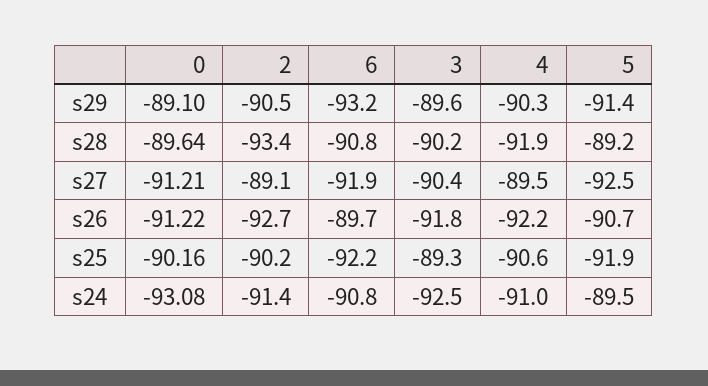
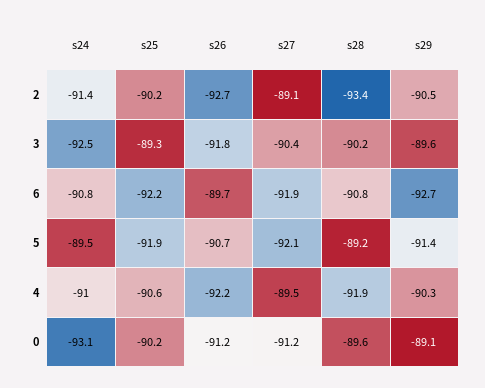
  {
    "0": {
      "s29": -89.1,
      "s28": -89.64,
      "s27": -91.21,
      "s26": -91.22,
      "s25": -90.16,
      "s24": -93.08
    },
    "2": {
      "s29": -90.5,
      "s28": -93.4,
      "s27": -89.1,
      "s26": -92.7,
      "s25": -90.2,
      "s24": -91.4
    },
    "6": {
-     "s29": -93.2,
+     "s29": -92.7,
      "s28": -90.8,
      "s27": -91.9,
      "s26": -89.7,
      "s25": -92.2,
      "s24": -90.8
    },
    "3": {
      "s29": -89.6,
      "s28": -90.2,
      "s27": -90.4,
      "s26": -91.8,
      "s25": -89.3,
      "s24": -92.5
    },
    "4": {
      "s29": -90.3,
      "s28": -91.9,
      "s27": -89.5,
      "s26": -92.2,
      "s25": -90.6,
      "s24": -91
    },
    "5": {
      "s29": -91.4,
      "s28": -89.2,
-     "s27": -92.5,
+     "s27": -92.1,
      "s26": -90.7,
      "s25": -91.9,
      "s24": -89.5
    }
  }

